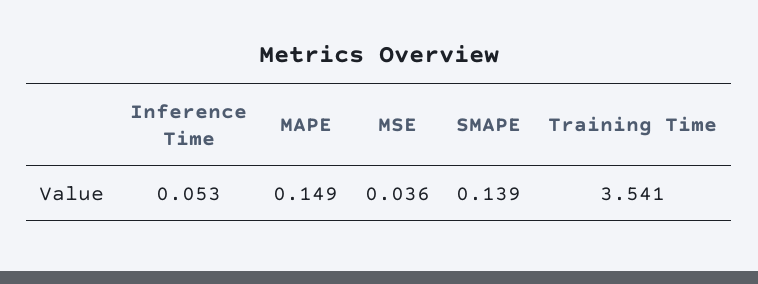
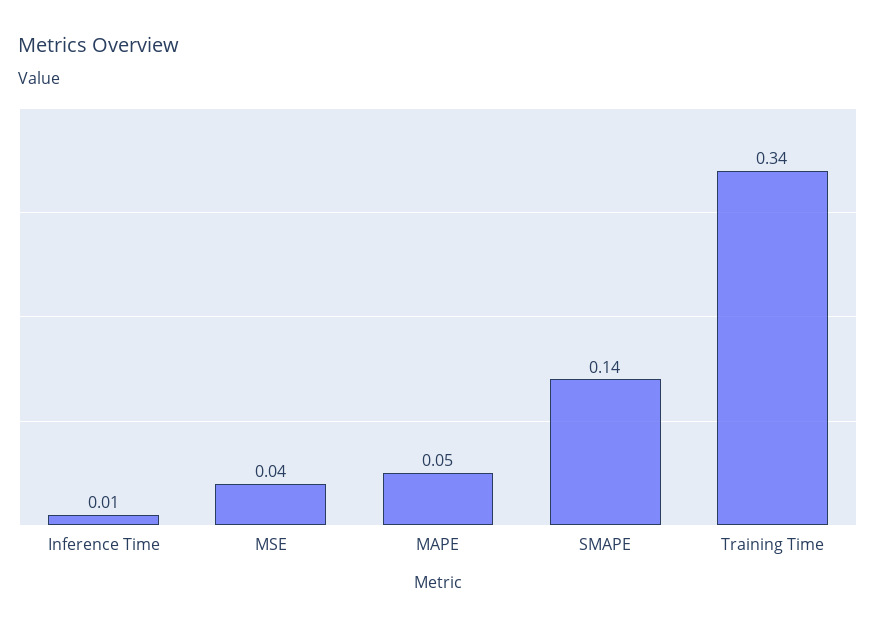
  {
-   "Inference Time": 0.053,
+   "Inference Time": 0.01,
-   "MAPE": 0.149,
+   "MAPE": 0.05,
    "MSE": 0.036,
    "SMAPE": 0.139,
-   "Training Time": 3.541
+   "Training Time": 0.34
  }

